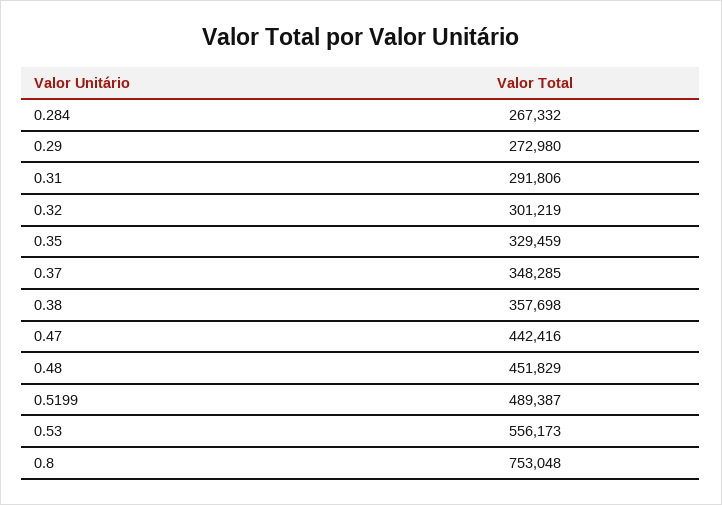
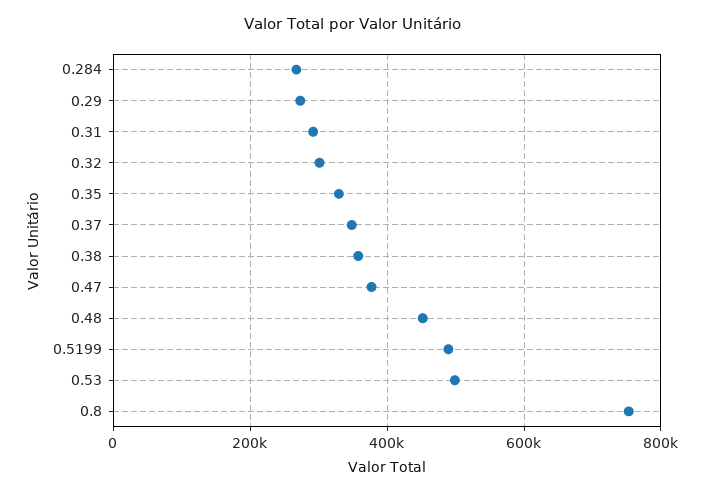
  {
    "0.284": 267332,
    "0.29": 272980,
    "0.31": 291806,
    "0.32": 301219,
    "0.35": 329459,
    "0.37": 348285,
    "0.38": 357698,
-   "0.47": 442416,
+   "0.47": 380000,
    "0.48": 451829,
    "0.5199": 489387,
-   "0.53": 556173,
+   "0.53": 500000,
    "0.8": 753048
  }

